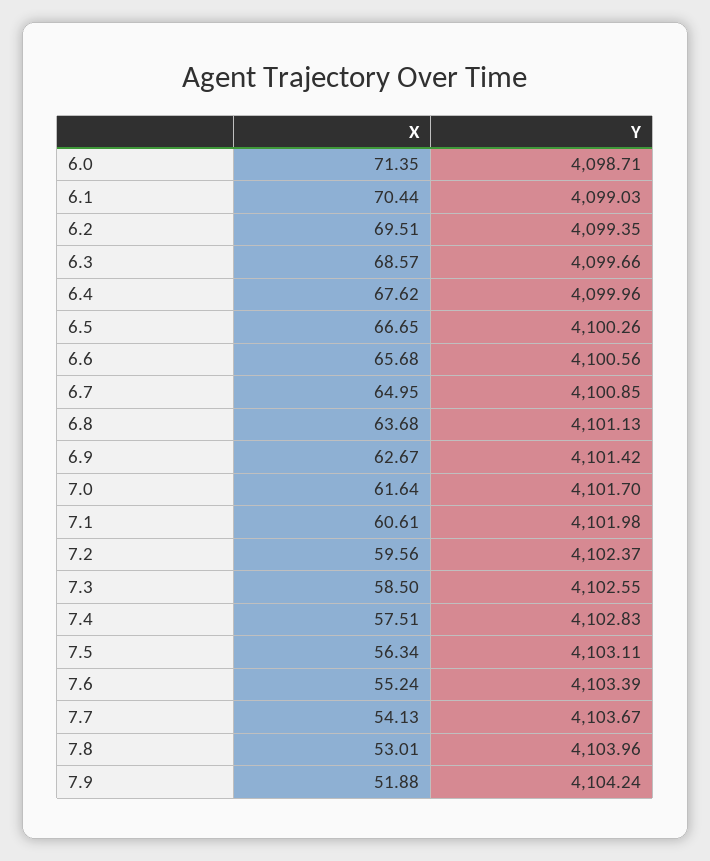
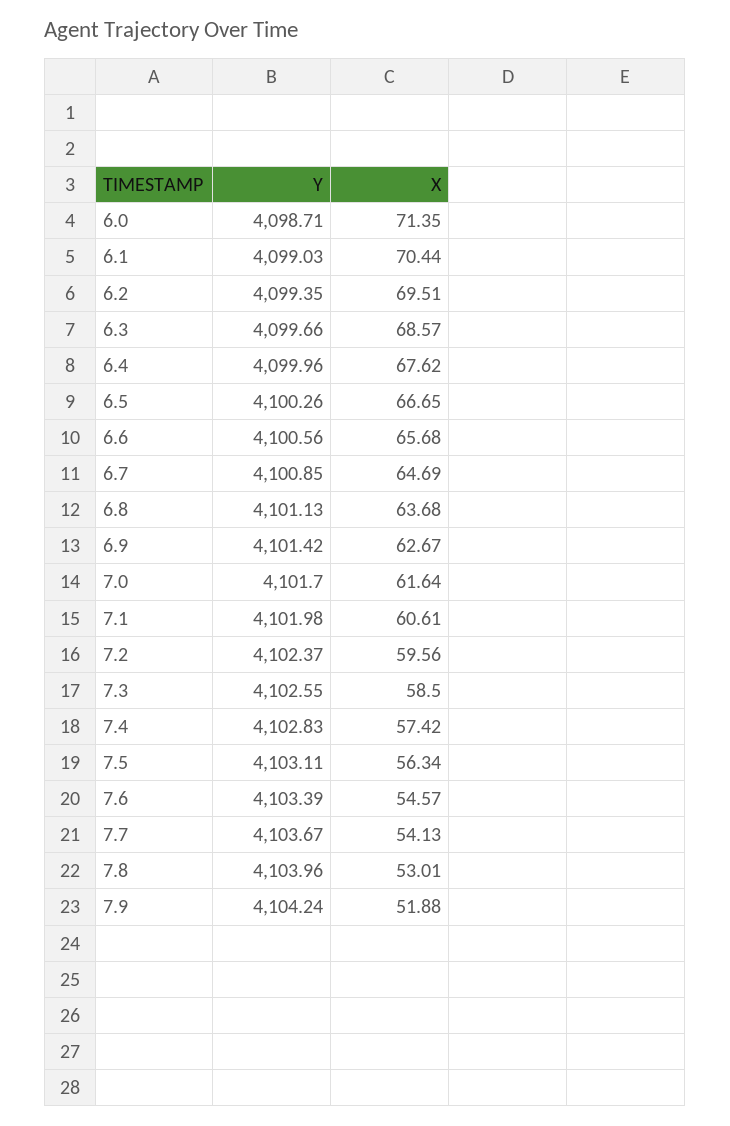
  {
    "X": {
      "6.0": 71.35,
      "6.1": 70.44,
      "6.2": 69.51,
      "6.3": 68.57,
      "6.4": 67.62,
      "6.5": 66.65,
      "6.6": 65.68,
-     "6.7": 64.95,
+     "6.7": 64.69,
      "6.8": 63.68,
      "6.9": 62.67,
      "7.0": 61.64,
      "7.1": 60.61,
      "7.2": 59.56,
      "7.3": 58.5,
-     "7.4": 57.51,
+     "7.4": 57.42,
      "7.5": 56.34,
-     "7.6": 55.24,
+     "7.6": 54.57,
      "7.7": 54.13,
      "7.8": 53.01,
      "7.9": 51.88
    },
    "Y": {
      "6.0": 4098.71,
      "6.1": 4099.03,
      "6.2": 4099.35,
      "6.3": 4099.66,
      "6.4": 4099.96,
      "6.5": 4100.26,
      "6.6": 4100.56,
      "6.7": 4100.85,
      "6.8": 4101.13,
      "6.9": 4101.42,
      "7.0": 4101.7,
      "7.1": 4101.98,
      "7.2": 4102.37,
      "7.3": 4102.55,
      "7.4": 4102.83,
      "7.5": 4103.11,
      "7.6": 4103.39,
      "7.7": 4103.67,
      "7.8": 4103.96,
      "7.9": 4104.24
    }
  }

